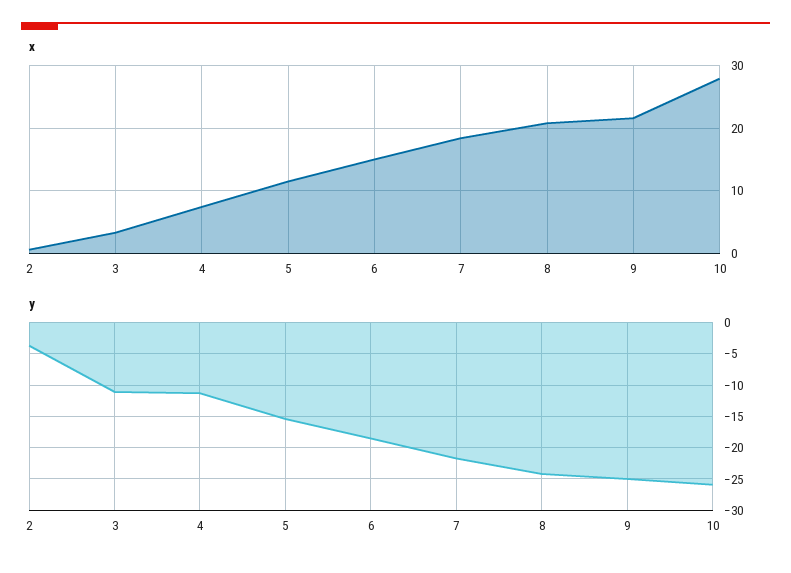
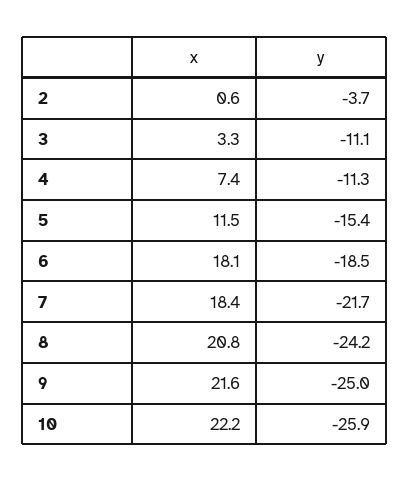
  {
    "x": {
      "2": 0.6,
      "3": 3.3,
      "4": 7.4,
      "5": 11.5,
-     "6": 15,
+     "6": 18.1,
      "7": 18.4,
      "8": 20.8,
      "9": 21.6,
-     "10": 28
+     "10": 22.2
    },
    "y": {
      "2": -3.7,
      "3": -11.1,
      "4": -11.3,
      "5": -15.4,
      "6": -18.5,
      "7": -21.7,
      "8": -24.2,
      "9": -25,
      "10": -25.9
    }
  }

